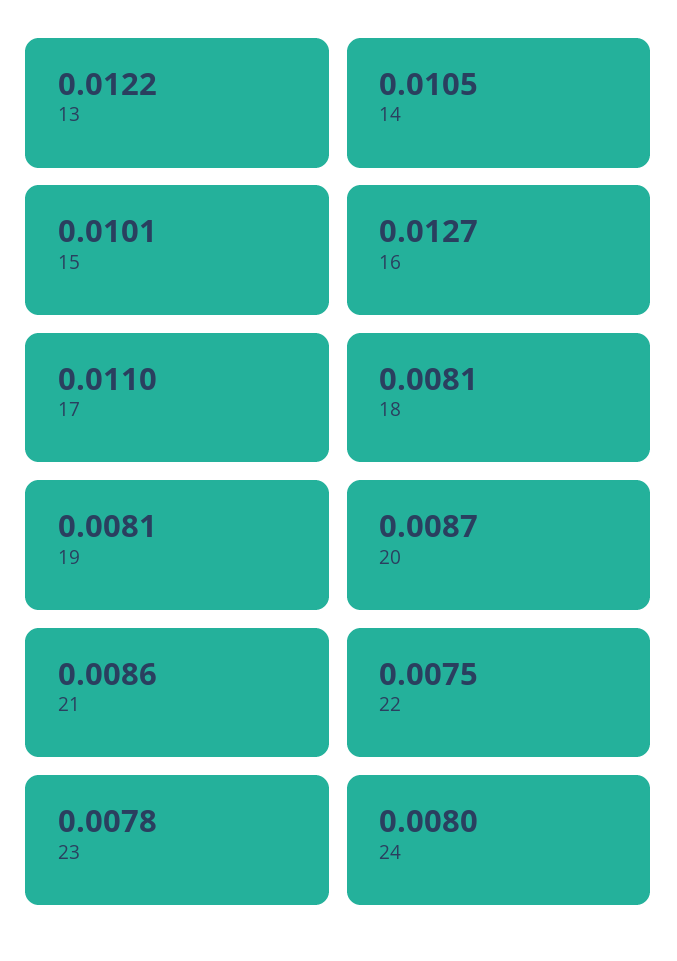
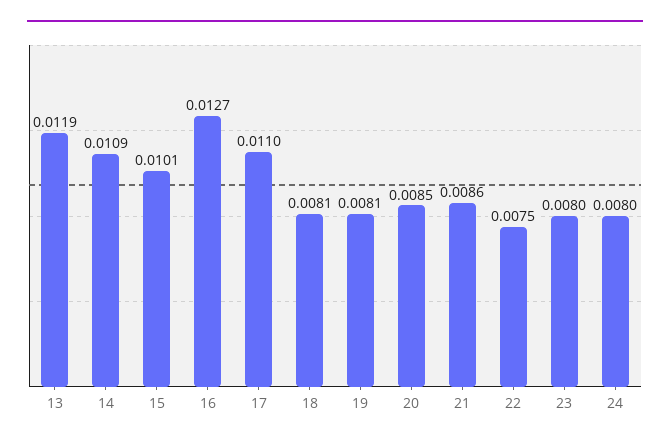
  {
-   "13": 0.0122,
+   "13": 0.0119,
-   "14": 0.0105,
+   "14": 0.0109,
    "15": 0.0101,
    "16": 0.0127,
    "17": 0.011,
    "18": 0.0081,
    "19": 0.0081,
-   "20": 0.0087,
+   "20": 0.0085,
    "21": 0.0086,
    "22": 0.0075,
-   "23": 0.0078,
+   "23": 0.008,
    "24": 0.008
  }

